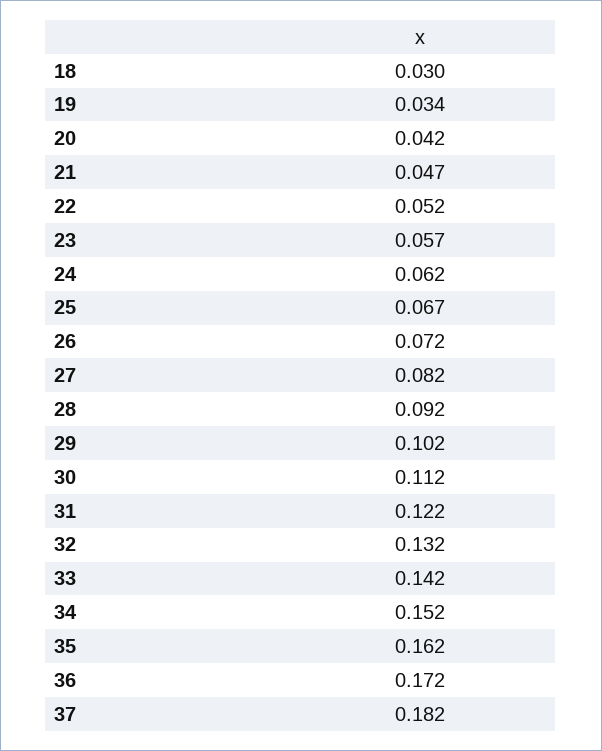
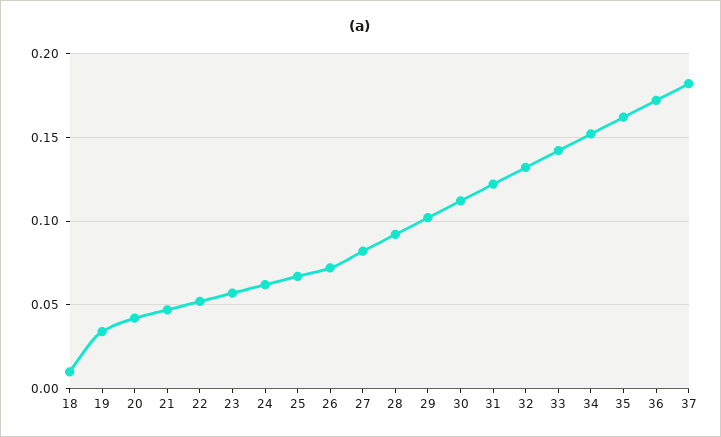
  {
-   "18": 0.03,
+   "18": 0.01,
    "19": 0.034,
    "20": 0.042,
    "21": 0.047,
    "22": 0.052,
    "23": 0.057,
    "24": 0.062,
    "25": 0.067,
    "26": 0.072,
    "27": 0.082,
    "28": 0.092,
    "29": 0.102,
    "30": 0.112,
    "31": 0.122,
    "32": 0.132,
    "33": 0.142,
    "34": 0.152,
    "35": 0.162,
    "36": 0.172,
    "37": 0.182
  }

